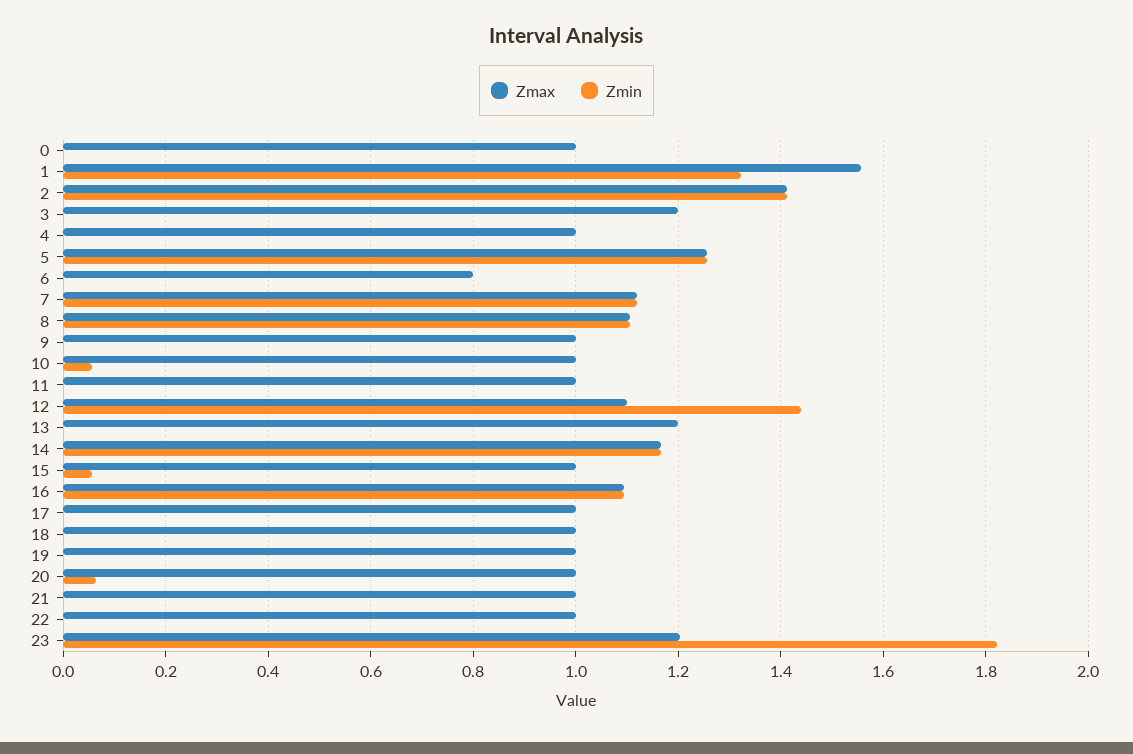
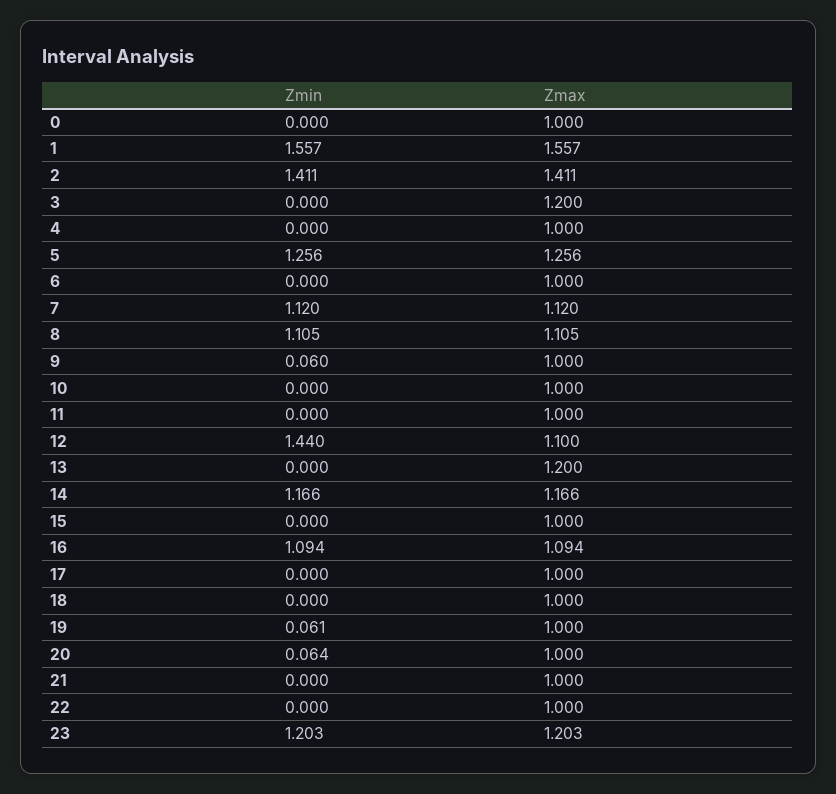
  {
    "Zmax": {
      "0": 1,
      "1": 1.557,
      "2": 1.411,
      "3": 1.2,
      "4": 1,
      "5": 1.256,
-     "6": 0.8,
+     "6": 1,
      "7": 1.12,
      "8": 1.105,
      "9": 1,
      "10": 1,
      "11": 1,
      "12": 1.1,
      "13": 1.2,
      "14": 1.166,
      "15": 1,
      "16": 1.094,
      "17": 1,
      "18": 1,
      "19": 1,
      "20": 1,
      "21": 1,
      "22": 1,
      "23": 1.203
    },
    "Zmin": {
      "0": 0,
-     "1": 1.32,
+     "1": 1.557,
      "2": 1.411,
      "3": 0,
      "4": 0,
      "5": 1.256,
      "6": 0,
      "7": 1.12,
      "8": 1.105,
-     "9": 0,
+     "9": 0.06,
-     "10": 0.06,
+     "10": 0,
      "11": 0,
      "12": 1.44,
      "13": 0,
      "14": 1.166,
-     "15": 0.06,
+     "15": 0,
      "16": 1.094,
      "17": 0,
      "18": 0,
-     "19": 0,
+     "19": 0.061,
      "20": 0.064,
      "21": 0,
      "22": 0,
-     "23": 1.82
+     "23": 1.203
    }
  }

